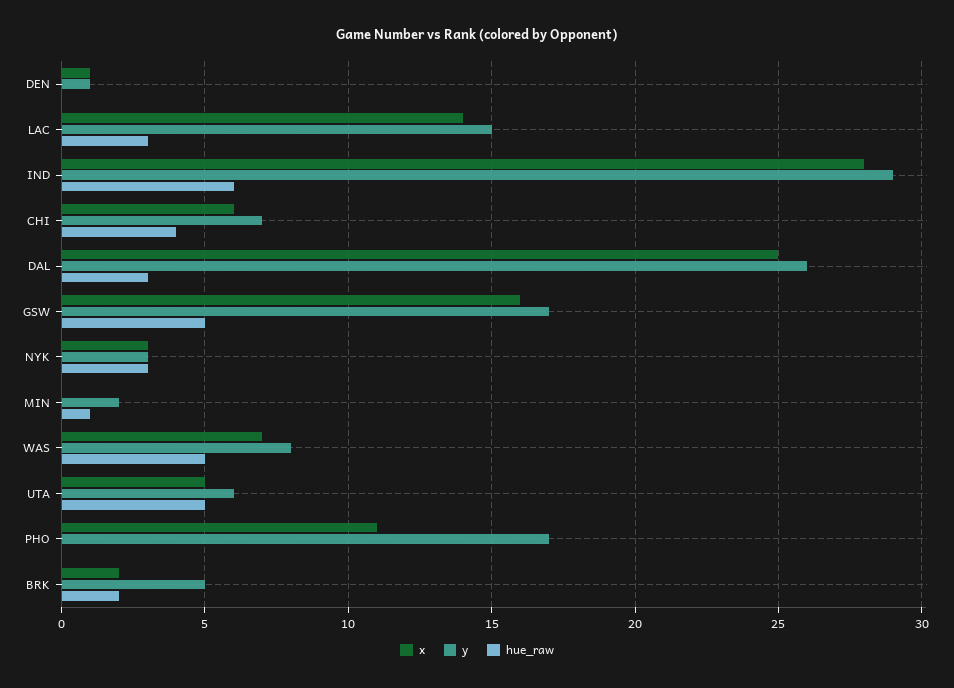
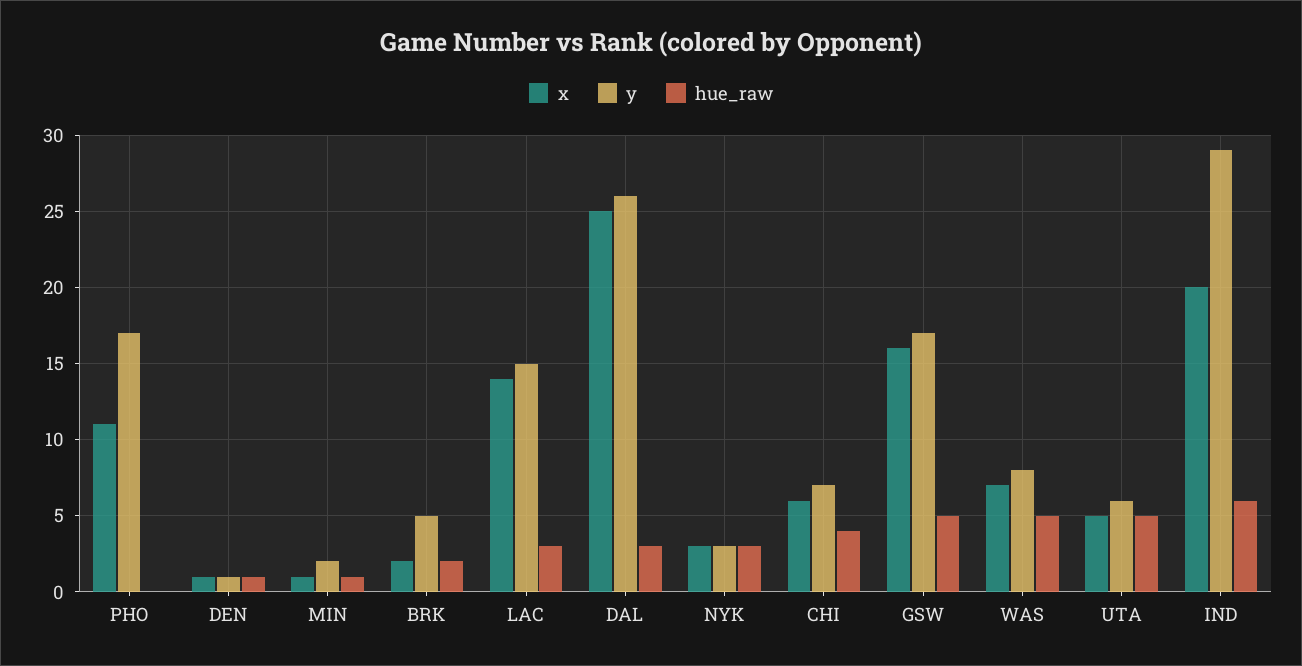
  {
    "x": {
      "DEN": 1,
      "LAC": 14,
-     "IND": 28,
+     "IND": 20,
      "CHI": 6,
      "DAL": 25,
      "GSW": 16,
      "NYK": 3,
-     "MIN": 0,
+     "MIN": 1,
      "WAS": 7,
      "UTA": 5,
      "PHO": 11,
      "BRK": 2
    },
    "y": {
      "DEN": 1,
      "LAC": 15,
      "IND": 29,
      "CHI": 7,
      "DAL": 26,
      "GSW": 17,
      "NYK": 3,
      "MIN": 2,
      "WAS": 8,
      "UTA": 6,
      "PHO": 17,
      "BRK": 5
    },
    "hue_raw": {
-     "DEN": 0,
+     "DEN": 1,
      "LAC": 3,
      "IND": 6,
      "CHI": 4,
      "DAL": 3,
      "GSW": 5,
      "NYK": 3,
      "MIN": 1,
      "WAS": 5,
      "UTA": 5,
      "PHO": 0,
      "BRK": 2
    }
  }

